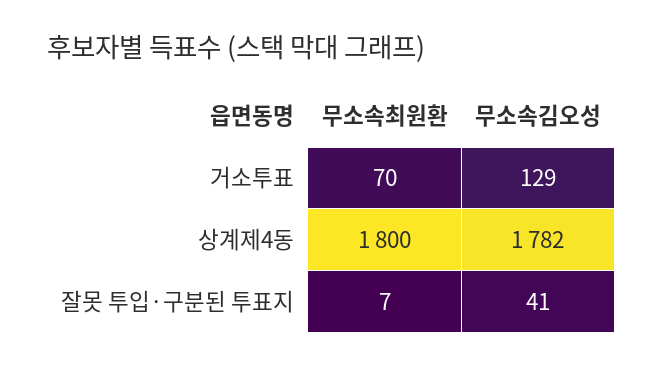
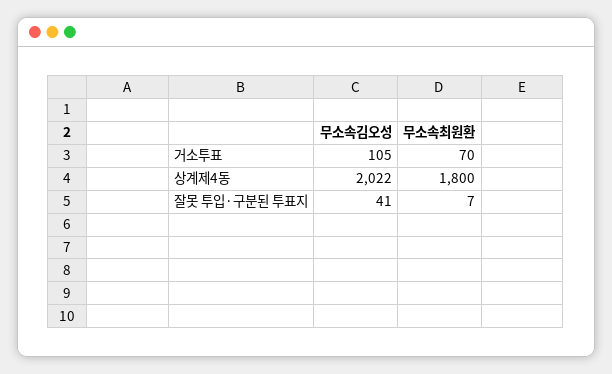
  {
    "무소속최원환": {
      "거소투표": 70,
      "상계제4동": 1800,
      "잘못 투입·구분된 투표지": 7
    },
    "무소속김오성": {
-     "거소투표": 129,
+     "거소투표": 105,
-     "상계제4동": 1782,
+     "상계제4동": 2022,
      "잘못 투입·구분된 투표지": 41
    }
  }

